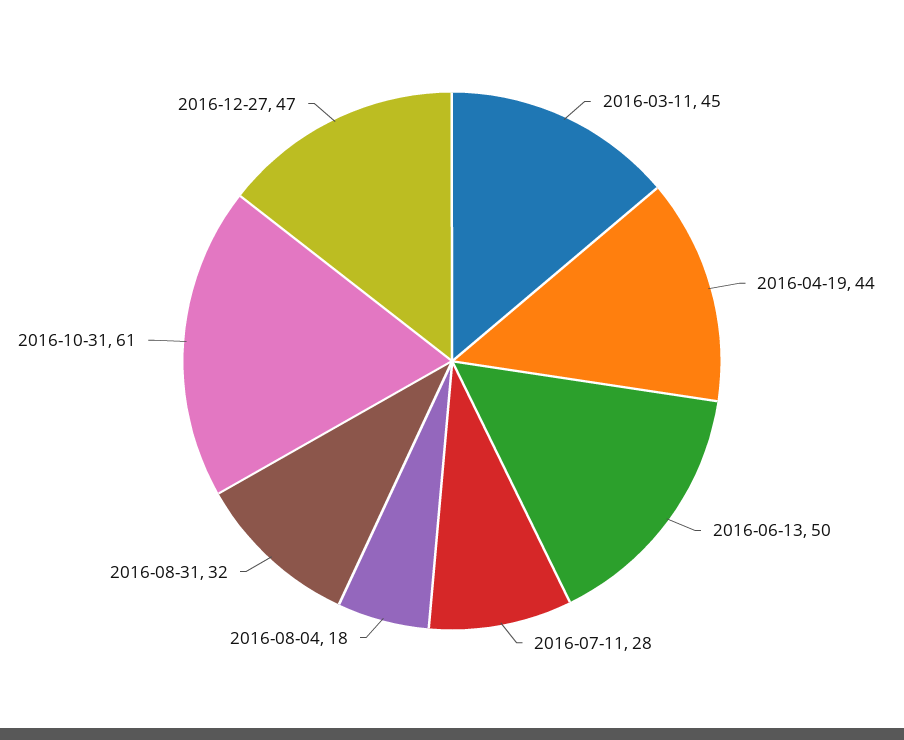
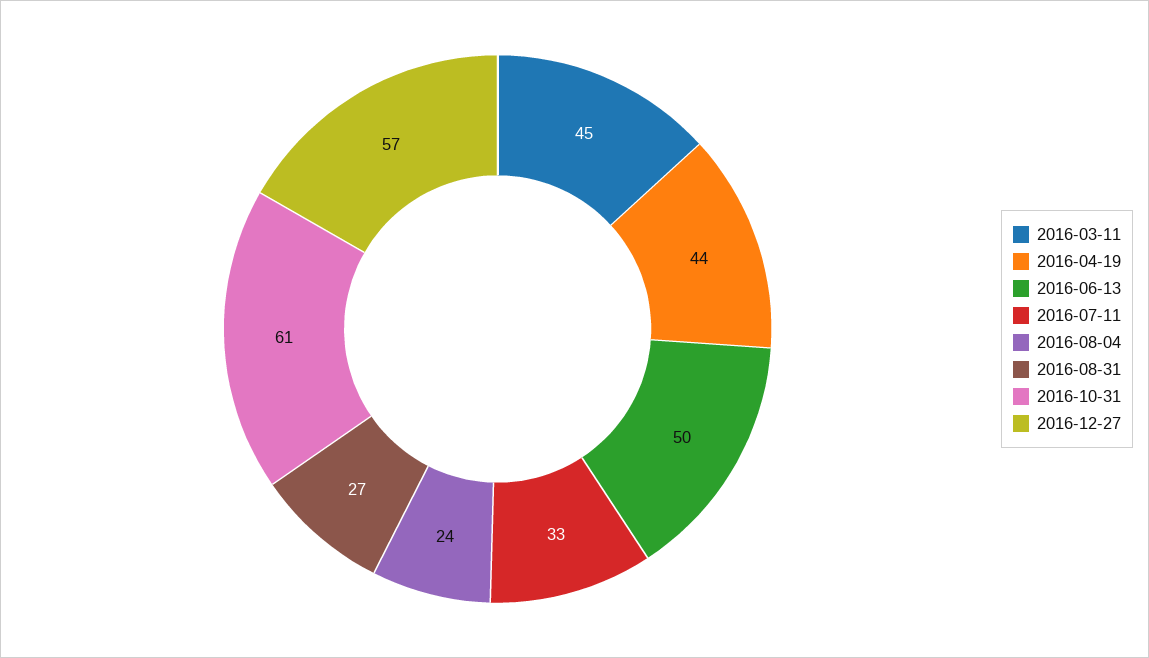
  {
    "2016-03-11": 45,
    "2016-04-19": 44,
    "2016-06-13": 50,
-   "2016-07-11": 28,
+   "2016-07-11": 33,
-   "2016-08-04": 18,
+   "2016-08-04": 24,
-   "2016-08-31": 32,
+   "2016-08-31": 27,
    "2016-10-31": 61,
-   "2016-12-27": 47
+   "2016-12-27": 57
  }

